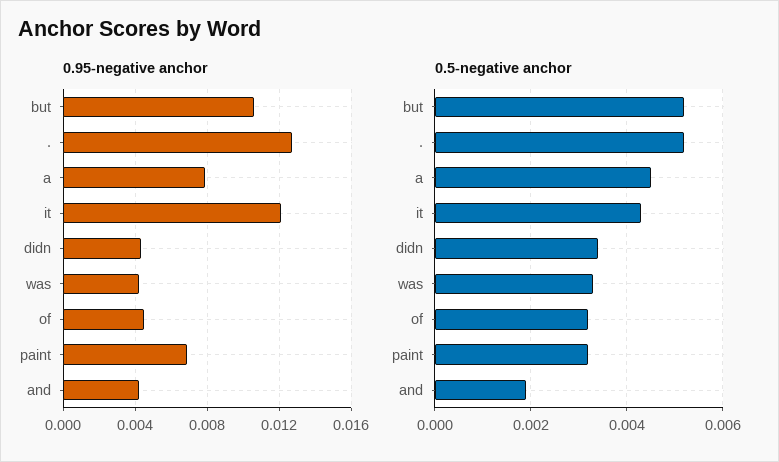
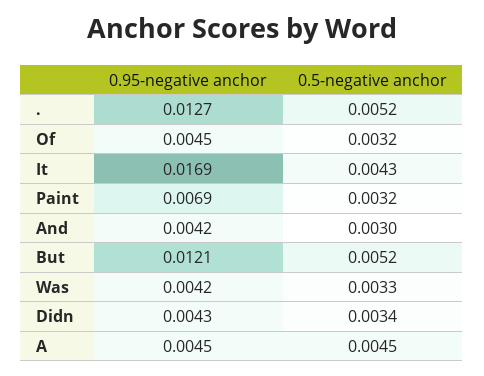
  {
    "0.95-negative anchor": {
-     "but": 0.0105,
+     "but": 0.0121,
      ".": 0.0127,
-     "a": 0.008,
+     "a": 0.0045,
-     "it": 0.012,
+     "it": 0.0169,
      "didn": 0.0043,
      "was": 0.0042,
      "of": 0.0045,
      "paint": 0.0069,
      "and": 0.0042
    },
    "0.5-negative anchor": {
      "but": 0.0052,
      ".": 0.0052,
      "a": 0.0045,
      "it": 0.0043,
      "didn": 0.0034,
      "was": 0.0033,
      "of": 0.0032,
      "paint": 0.0032,
-     "and": 0.002
+     "and": 0.003
    }
  }

